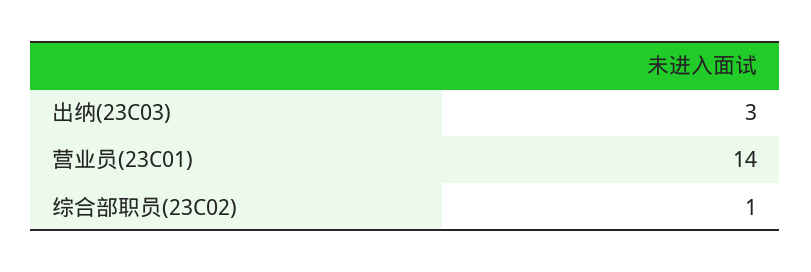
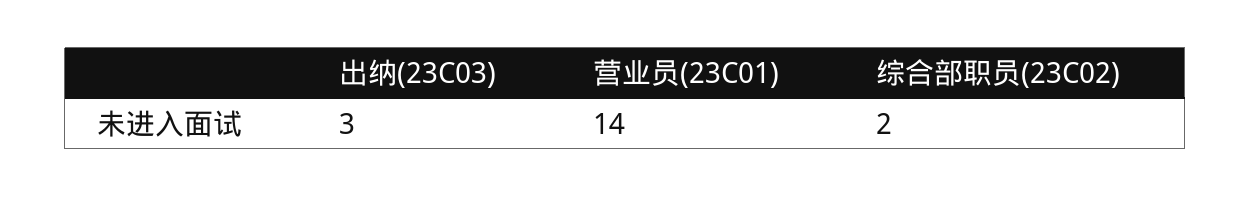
  {
    "出纳(23C03)": 3,
    "营业员(23C01)": 14,
-   "综合部职员(23C02)": 1
+   "综合部职员(23C02)": 2
  }

